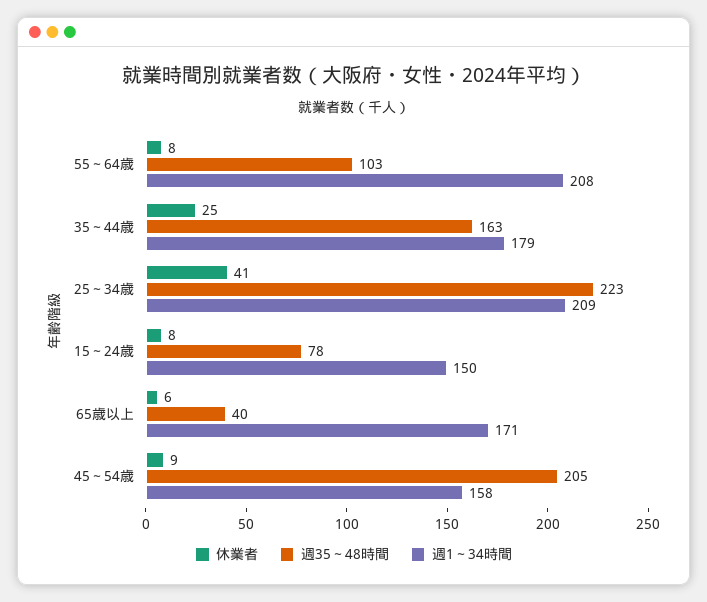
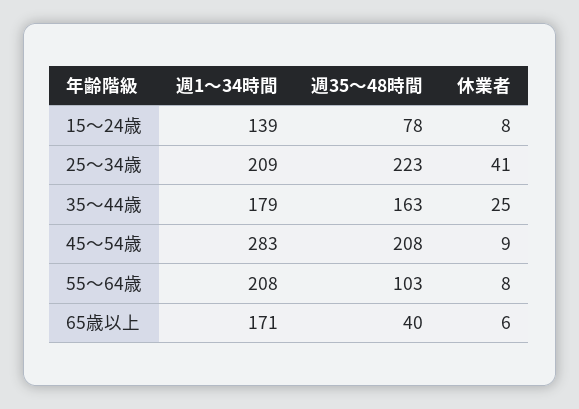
  {
    "休業者": {
      "55～64歳": 8,
      "35～44歳": 25,
      "25～34歳": 41,
      "15～24歳": 8,
      "65歳以上": 6,
      "45～54歳": 9
    },
    "週35～48時間": {
      "55～64歳": 103,
      "35～44歳": 163,
      "25～34歳": 223,
      "15～24歳": 78,
      "65歳以上": 40,
-     "45～54歳": 205
+     "45～54歳": 208
    },
    "週1～34時間": {
      "55～64歳": 208,
      "35～44歳": 179,
      "25～34歳": 209,
-     "15～24歳": 150,
+     "15～24歳": 139,
      "65歳以上": 171,
-     "45～54歳": 158
+     "45～54歳": 283
    }
  }

